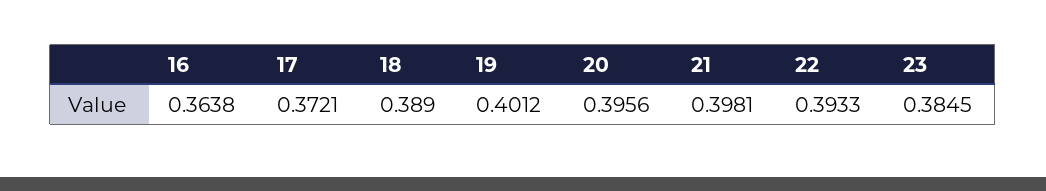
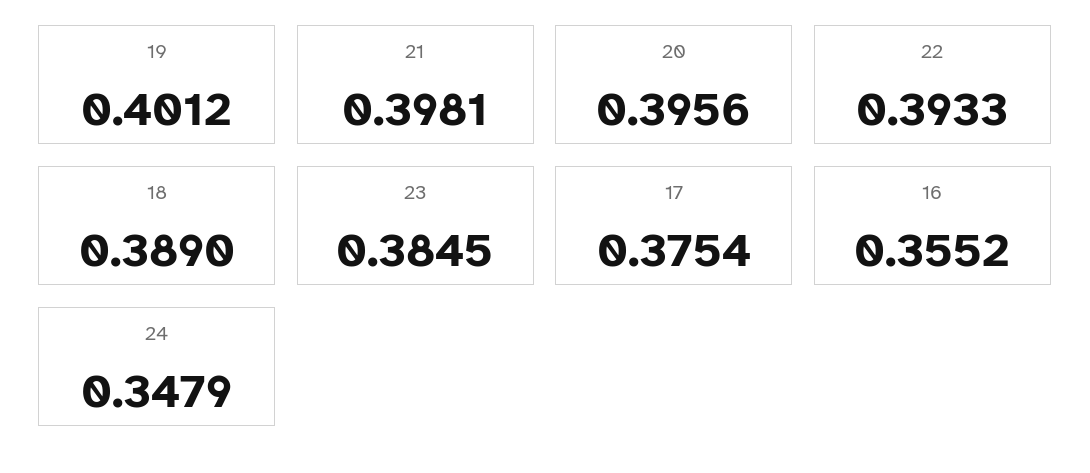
  {
-   "16": 0.3638,
+   "16": 0.3552,
-   "17": 0.3721,
+   "17": 0.3754,
    "18": 0.389,
    "19": 0.4012,
    "20": 0.3956,
    "21": 0.3981,
    "22": 0.3933,
-   "23": 0.3845
+   "23": 0.3845,
+   "24": 0.3479
  }

